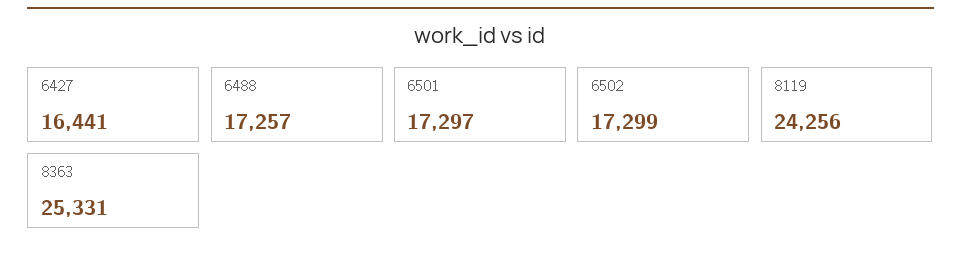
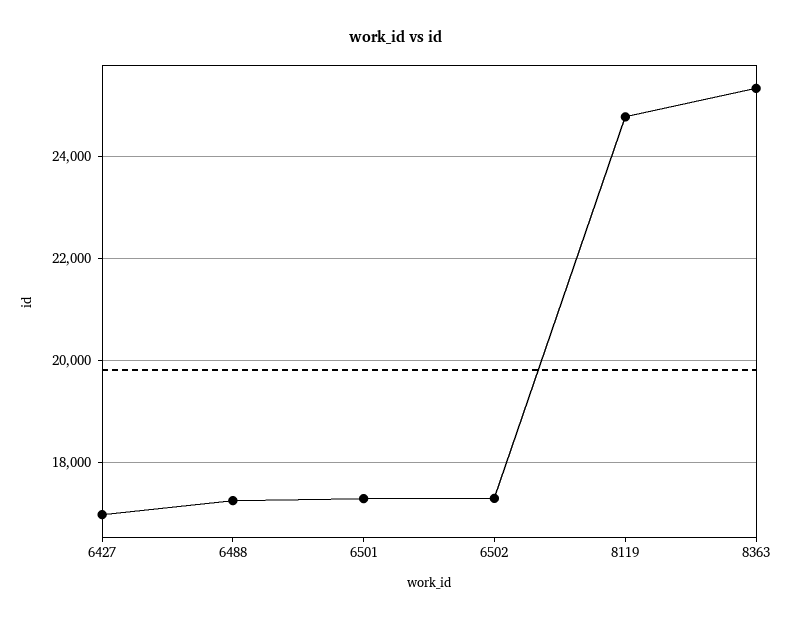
  {
-   "6427": 16441,
+   "6427": 17000,
    "6488": 17257,
    "6501": 17297,
    "6502": 17299,
-   "8119": 24256,
+   "8119": 24800,
    "8363": 25331
  }

